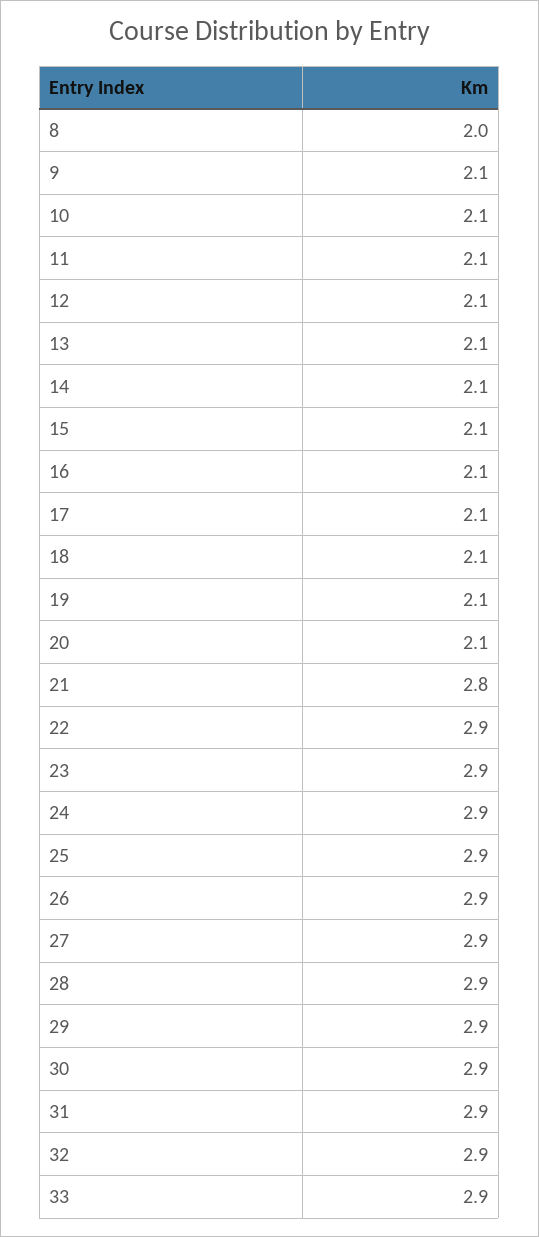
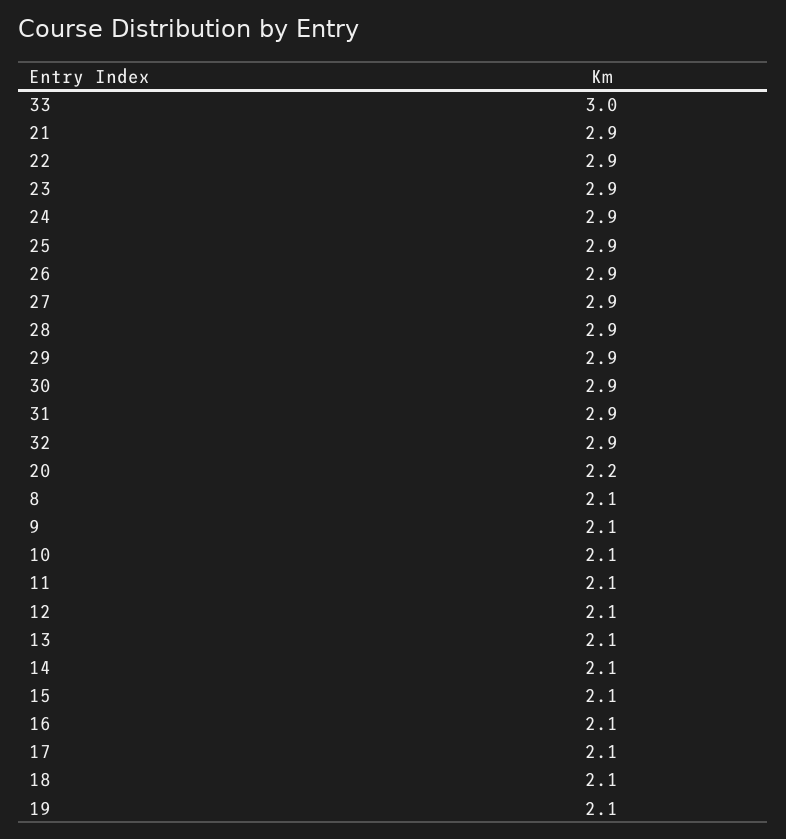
  {
-   "8": 2,
+   "8": 2.1,
    "9": 2.1,
    "10": 2.1,
    "11": 2.1,
    "12": 2.1,
    "13": 2.1,
    "14": 2.1,
    "15": 2.1,
    "16": 2.1,
    "17": 2.1,
    "18": 2.1,
    "19": 2.1,
-   "20": 2.1,
+   "20": 2.2,
-   "21": 2.8,
+   "21": 2.9,
    "22": 2.9,
    "23": 2.9,
    "24": 2.9,
    "25": 2.9,
    "26": 2.9,
    "27": 2.9,
    "28": 2.9,
    "29": 2.9,
    "30": 2.9,
    "31": 2.9,
    "32": 2.9,
-   "33": 2.9
+   "33": 3
  }

